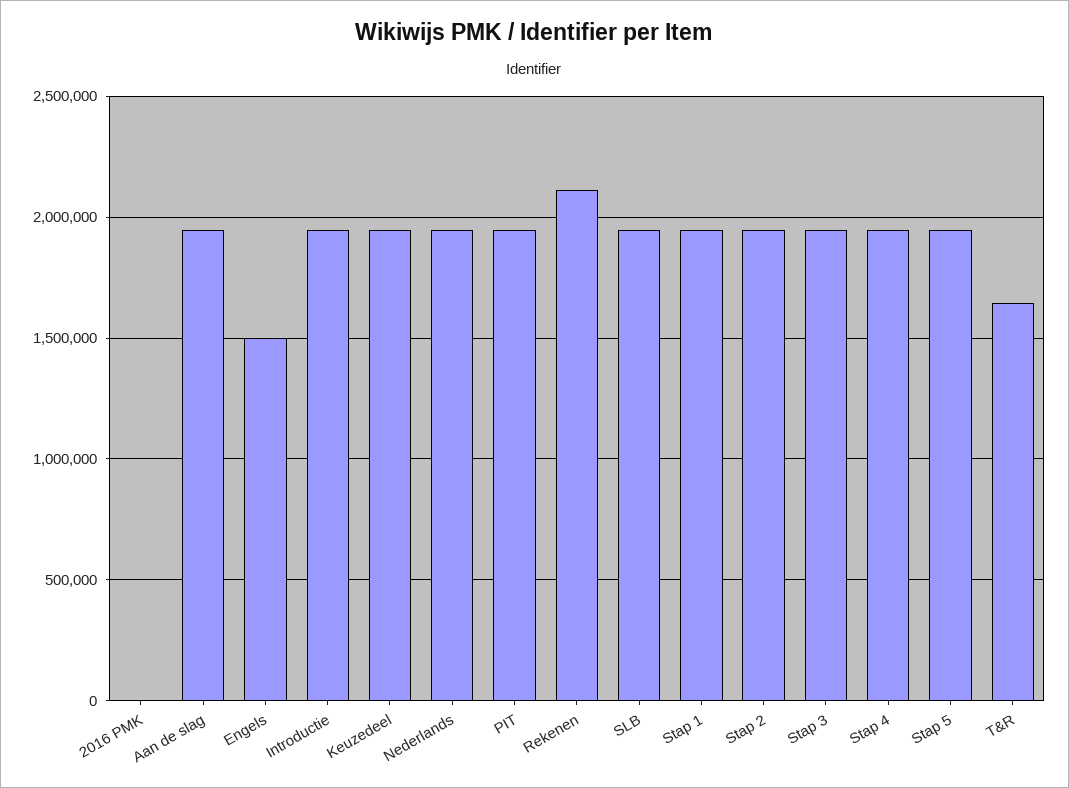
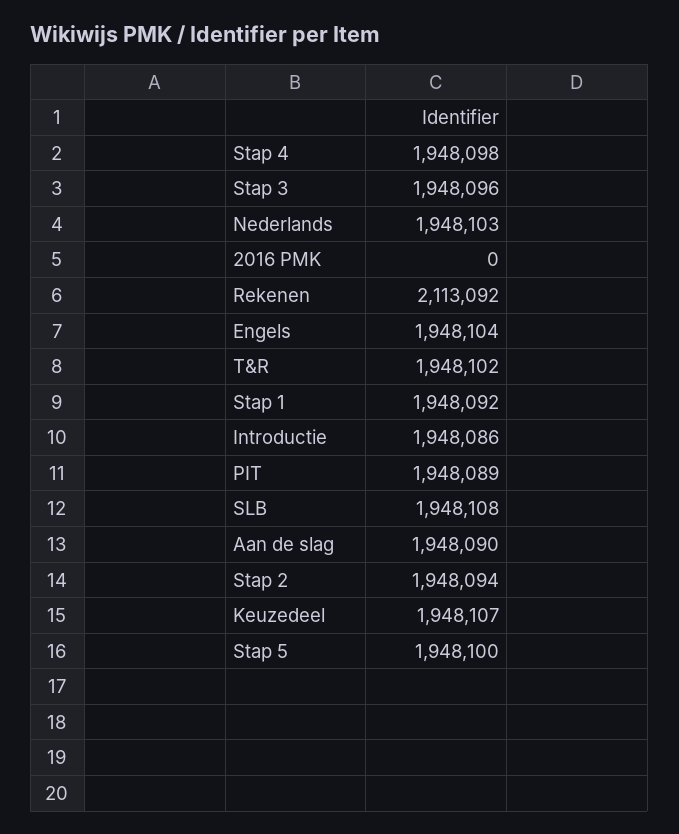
  {
    "2016 PMK": 0,
    "Aan de slag": 1948090,
-   "Engels": 1500000,
+   "Engels": 1948104,
    "Introductie": 1948086,
    "Keuzedeel": 1948107,
    "Nederlands": 1948103,
    "PIT": 1948089,
    "Rekenen": 2113092,
    "SLB": 1948108,
    "Stap 1": 1948092,
    "Stap 2": 1948094,
    "Stap 3": 1948096,
    "Stap 4": 1948098,
    "Stap 5": 1948100,
-   "T&R": 1650000
+   "T&R": 1948102
  }

